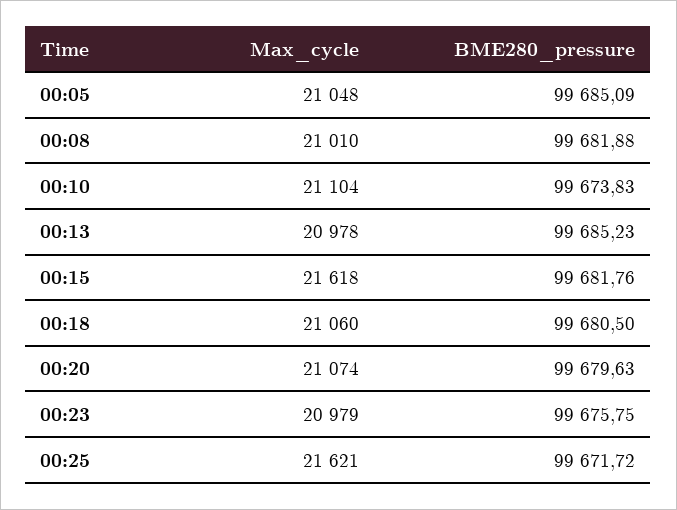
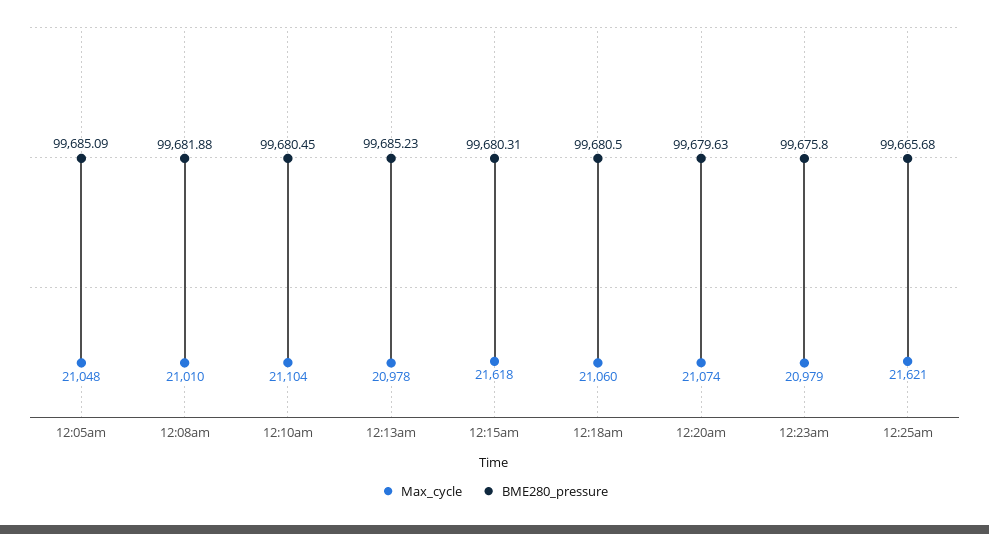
  {
    "Max_cycle": {
      "00:05": 21048,
      "00:08": 21010,
      "00:10": 21104,
      "00:13": 20978,
      "00:15": 21618,
      "00:18": 21060,
      "00:20": 21074,
      "00:23": 20979,
      "00:25": 21621
    },
    "BME280_pressure": {
      "00:05": 99685.09,
      "00:08": 99681.88,
-     "00:10": 99673.83,
+     "00:10": 99680.45,
      "00:13": 99685.23,
-     "00:15": 99681.76,
+     "00:15": 99680.31,
      "00:18": 99680.5,
      "00:20": 99679.63,
-     "00:23": 99675.75,
+     "00:23": 99675.8,
-     "00:25": 99671.72
+     "00:25": 99665.68
    }
  }

